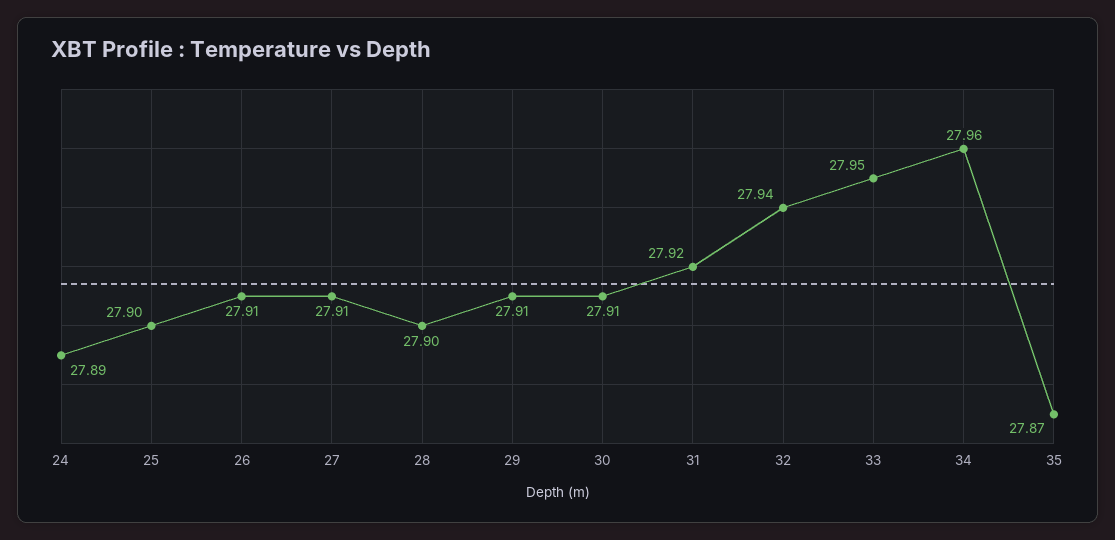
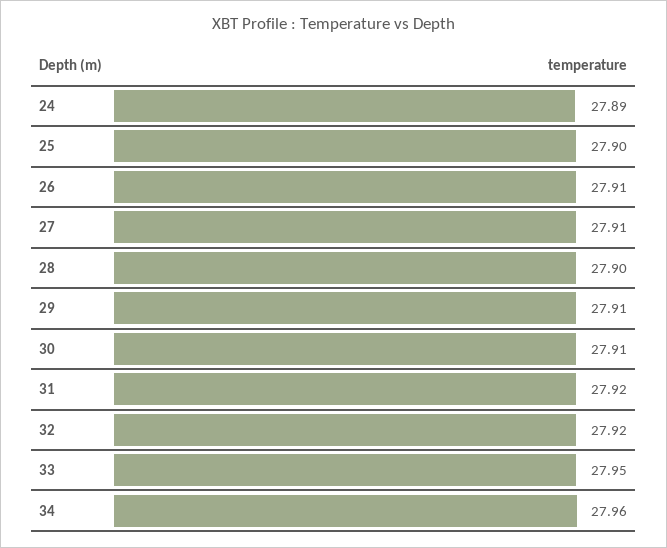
  {
    "24": 27.89,
    "25": 27.9,
    "26": 27.91,
    "27": 27.91,
    "28": 27.9,
    "29": 27.91,
    "30": 27.91,
    "31": 27.92,
-   "32": 27.94,
+   "32": 27.92,
    "33": 27.95,
-   "34": 27.96,
+   "34": 27.96
-   "35": 27.87
  }

